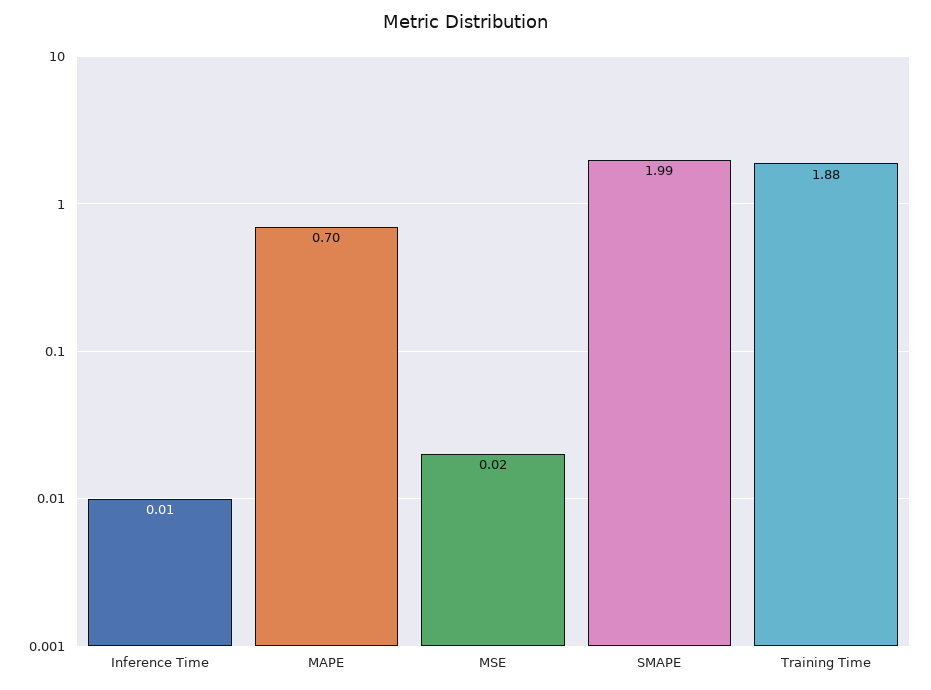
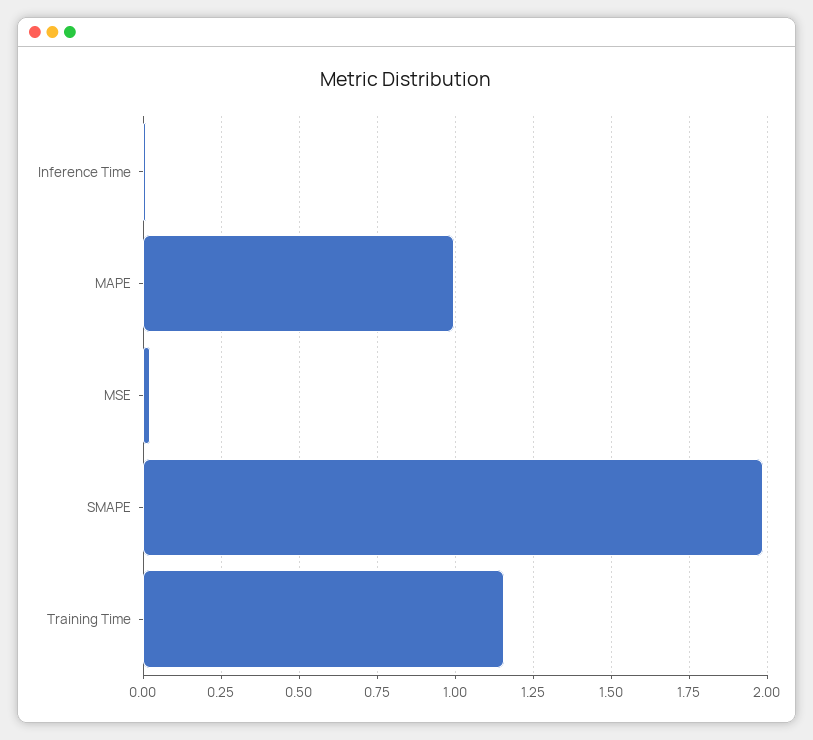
  {
    "Inference Time": 0.01,
-   "MAPE": 0.7,
+   "MAPE": 1,
    "MSE": 0.02,
    "SMAPE": 1.99,
-   "Training Time": 1.88
+   "Training Time": 1.15
  }

